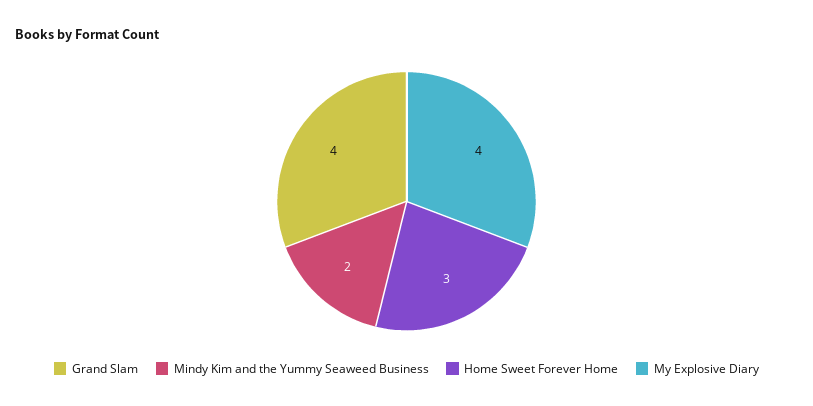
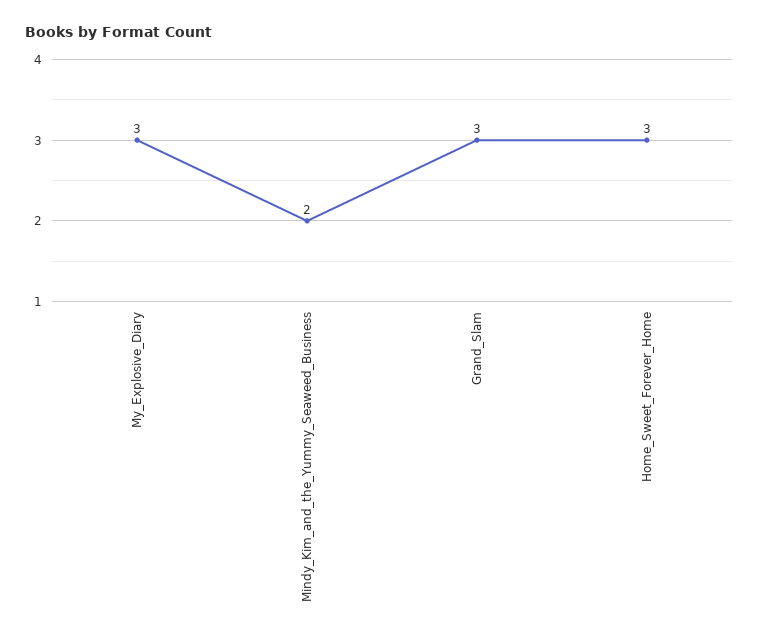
  {
-   "Grand Slam": 4,
+   "Grand Slam": 3,
    "Mindy Kim and the Yummy Seaweed Business": 2,
    "Home Sweet Forever Home": 3,
-   "My Explosive Diary": 4
+   "My Explosive Diary": 3
  }

